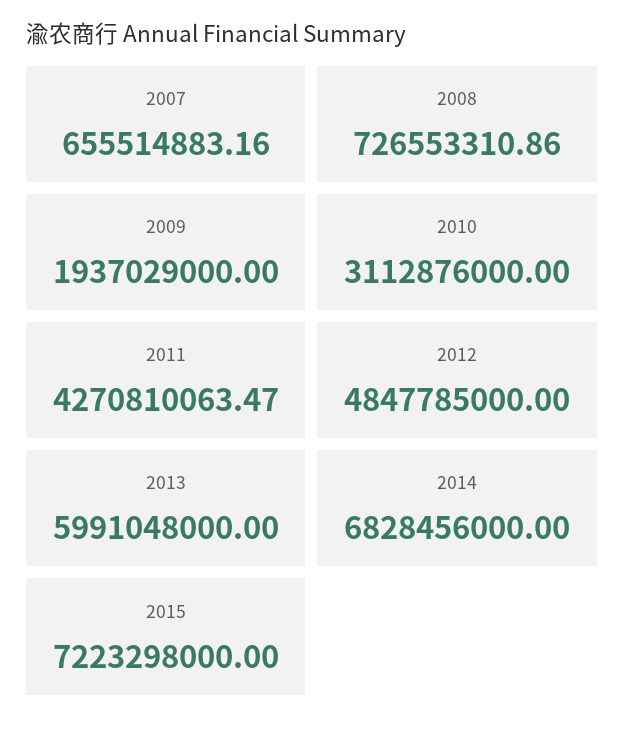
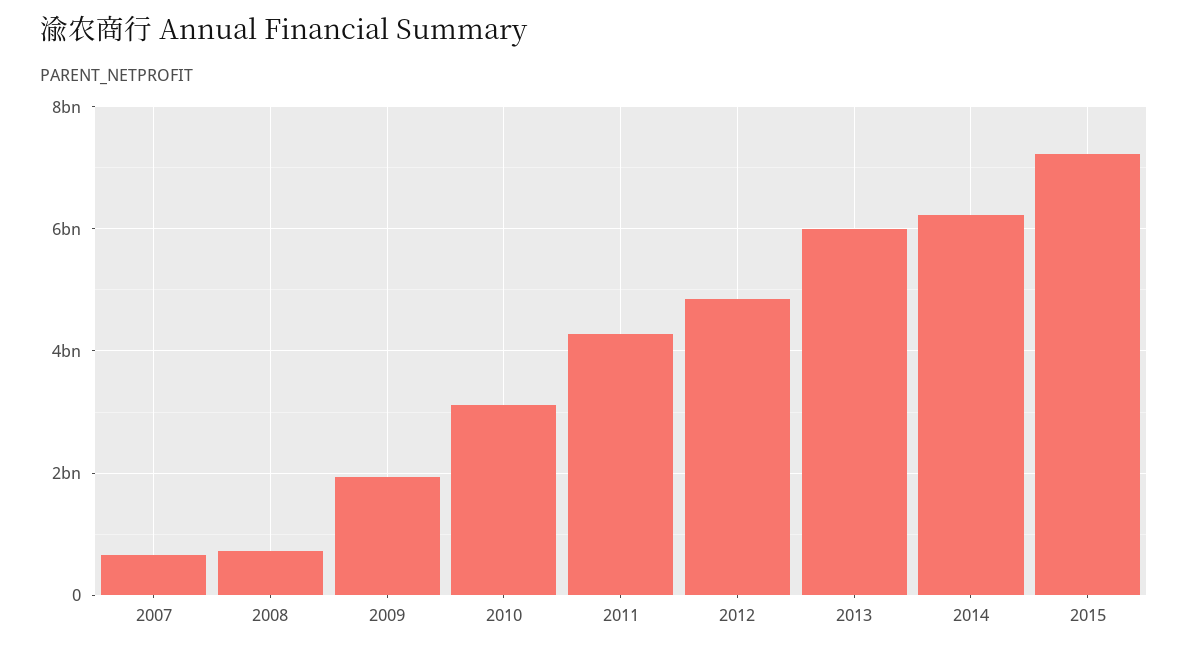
  {
    "2007": 655514883.16,
    "2008": 726553310.86,
    "2009": 1937029000,
    "2010": 3112876000,
    "2011": 4270810063.47,
    "2012": 4847785000,
    "2013": 5991048000,
-   "2014": 6828456000,
+   "2014": 6200000000,
    "2015": 7223298000
  }

